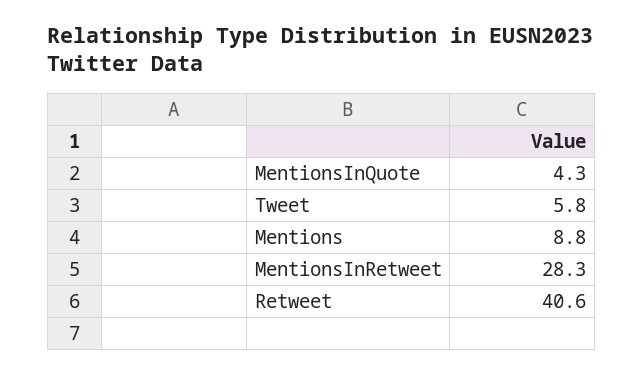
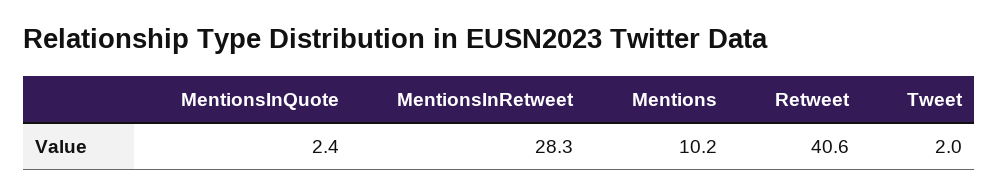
  {
-   "MentionsInQuote": 4.3,
+   "MentionsInQuote": 2.4,
-   "Tweet": 5.8,
+   "Tweet": 2,
-   "Mentions": 8.8,
+   "Mentions": 10.2,
    "MentionsInRetweet": 28.3,
    "Retweet": 40.6
  }

